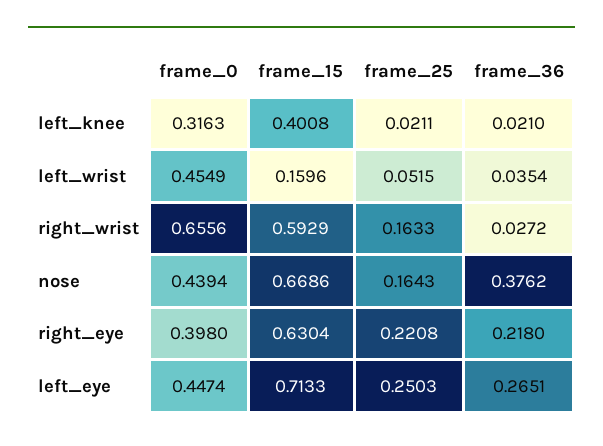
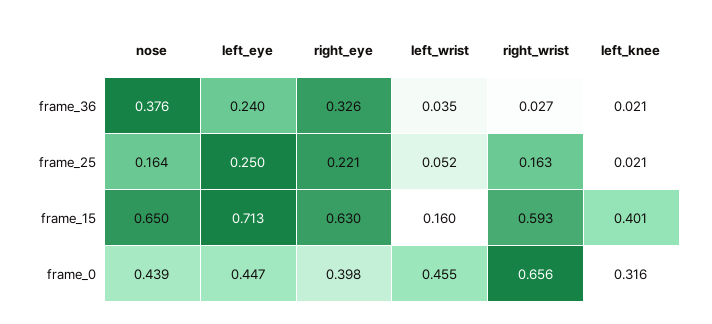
  {
    "frame_0": {
      "left_knee": 0.3163,
      "left_wrist": 0.4549,
      "right_wrist": 0.6556,
      "nose": 0.4394,
      "right_eye": 0.398,
      "left_eye": 0.4474
    },
    "frame_15": {
      "left_knee": 0.4008,
      "left_wrist": 0.1596,
      "right_wrist": 0.5929,
-     "nose": 0.6686,
+     "nose": 0.65,
      "right_eye": 0.6304,
      "left_eye": 0.7133
    },
    "frame_25": {
      "left_knee": 0.0211,
      "left_wrist": 0.0515,
      "right_wrist": 0.1633,
      "nose": 0.1643,
      "right_eye": 0.2208,
      "left_eye": 0.2503
    },
    "frame_36": {
      "left_knee": 0.021,
      "left_wrist": 0.0354,
      "right_wrist": 0.0272,
      "nose": 0.3762,
-     "right_eye": 0.218,
+     "right_eye": 0.326,
-     "left_eye": 0.2651
+     "left_eye": 0.24
    }
  }

